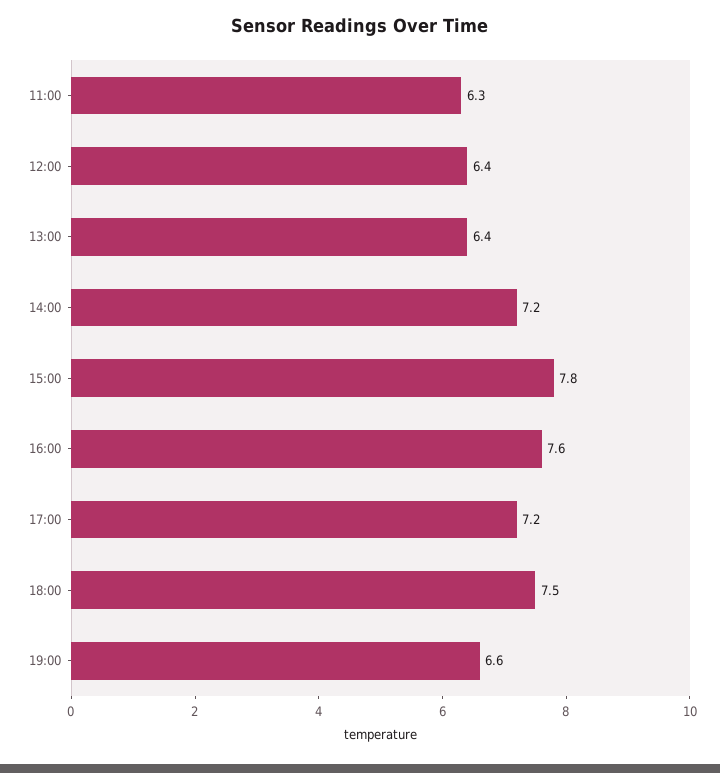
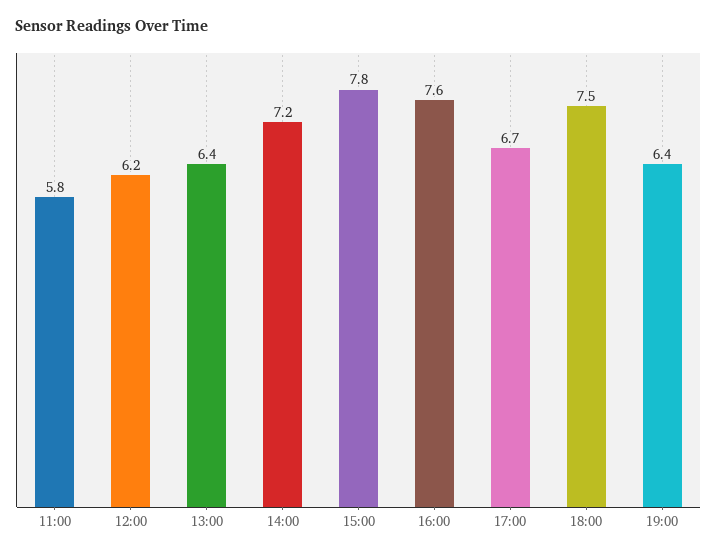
  {
-   "11:00": 6.3,
+   "11:00": 5.8,
-   "12:00": 6.4,
+   "12:00": 6.2,
    "13:00": 6.4,
    "14:00": 7.2,
    "15:00": 7.8,
    "16:00": 7.6,
-   "17:00": 7.2,
+   "17:00": 6.7,
    "18:00": 7.5,
-   "19:00": 6.6
+   "19:00": 6.4
  }

